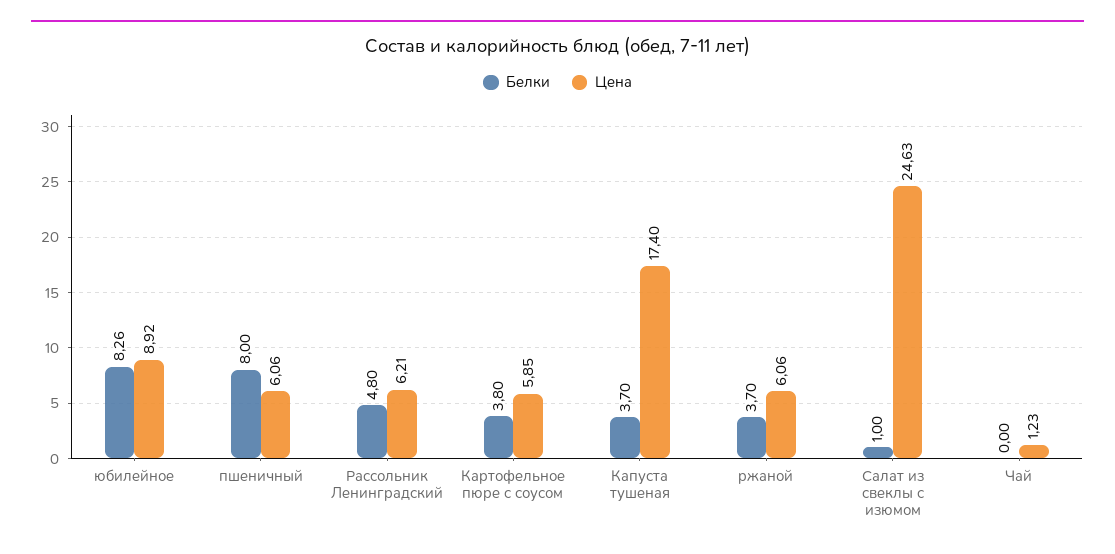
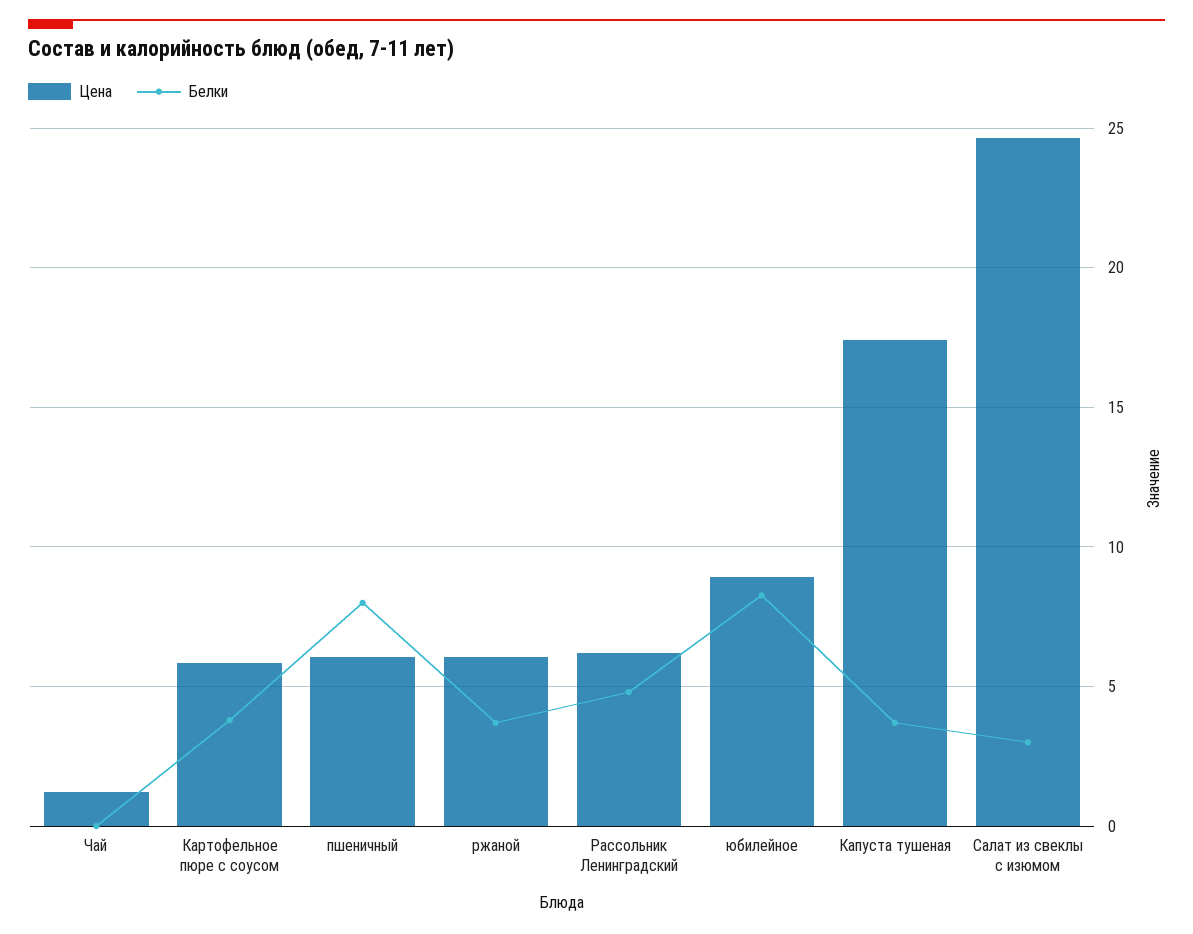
  {
    "Белки": {
      "юбилейное": 8.26,
      "пшеничный": 8,
      "Рассольник Ленинградский": 4.8,
      "Картофельное пюре с соусом": 3.8,
      "Капуста тушеная": 3.7,
      "ржаной": 3.7,
-     "Салат из свеклы с изюмом": 1,
+     "Салат из свеклы с изюмом": 3,
      "Чай": 0
    },
    "Цена": {
      "юбилейное": 8.92,
      "пшеничный": 6.06,
      "Рассольник Ленинградский": 6.21,
      "Картофельное пюре с соусом": 5.85,
      "Капуста тушеная": 17.4,
      "ржаной": 6.06,
      "Салат из свеклы с изюмом": 24.63,
      "Чай": 1.23
    }
  }

